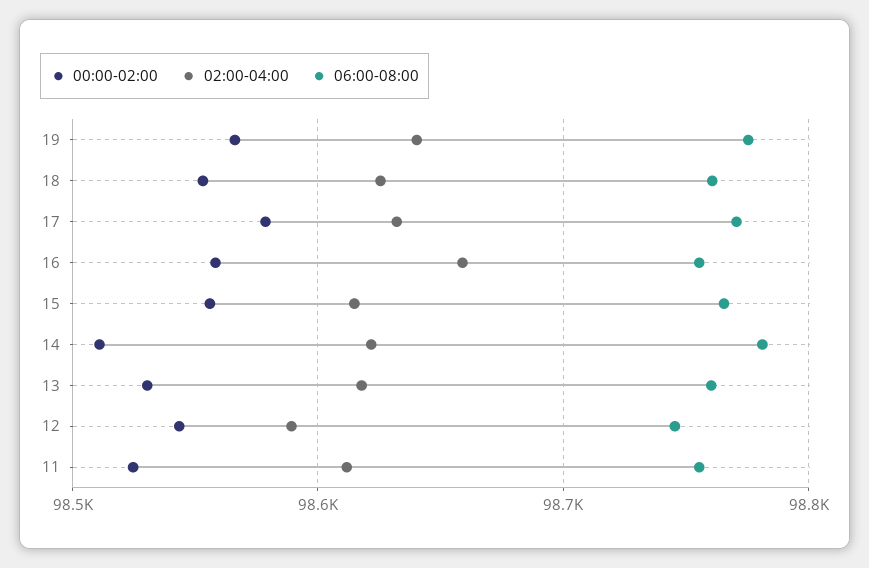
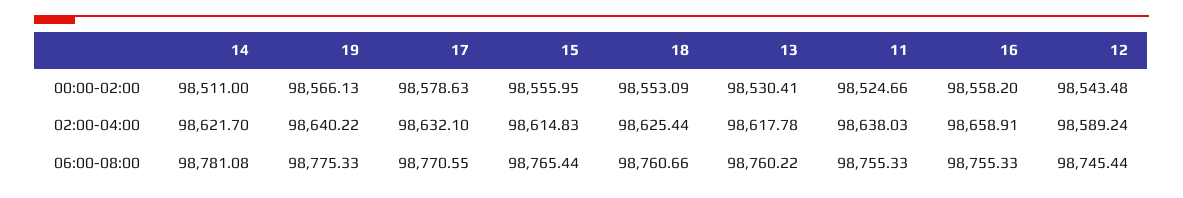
  {
    "00:00-02:00": {
      "19": 98566.13,
      "18": 98553.09,
      "17": 98578.63,
      "16": 98558.2,
      "15": 98555.95,
      "14": 98511,
      "13": 98530.41,
      "12": 98543.48,
      "11": 98524.66
    },
    "02:00-04:00": {
      "19": 98640.22,
      "18": 98625.44,
      "17": 98632.1,
      "16": 98658.91,
      "15": 98614.83,
      "14": 98621.7,
      "13": 98617.78,
      "12": 98589.24,
-     "11": 98610
+     "11": 98638.03
    },
    "06:00-08:00": {
      "19": 98775.33,
      "18": 98760.66,
      "17": 98770.55,
      "16": 98755.33,
      "15": 98765.44,
      "14": 98781.08,
      "13": 98760.22,
      "12": 98745.44,
      "11": 98755.33
    }
  }

